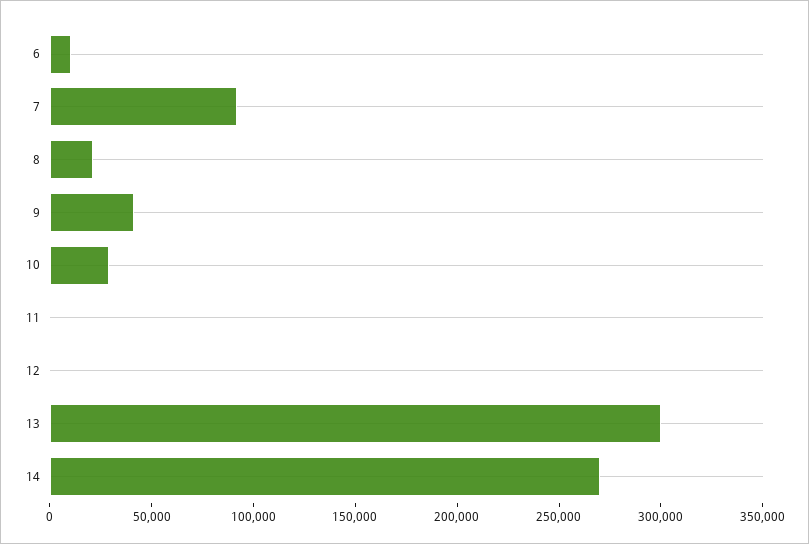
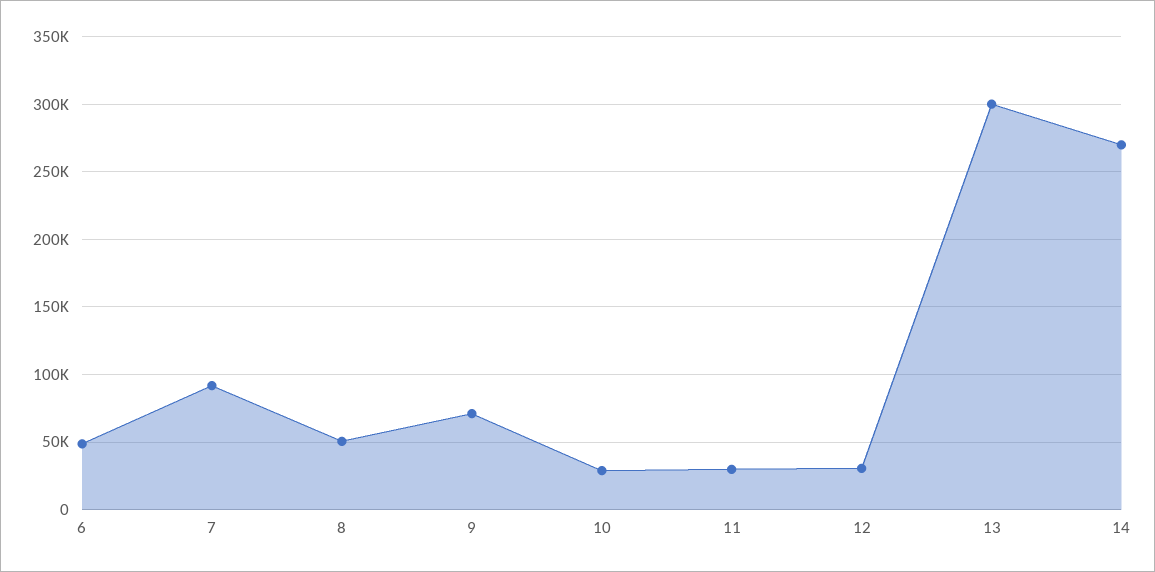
  {
-   "6": 10000,
+   "6": 50000,
    "7": 90000,
-   "8": 20000,
+   "8": 50000,
-   "9": 40000,
+   "9": 70000,
    "10": 30000,
-   "11": 0,
+   "11": 30000,
-   "12": 0,
+   "12": 30000,
    "13": 300000,
    "14": 270000
  }

